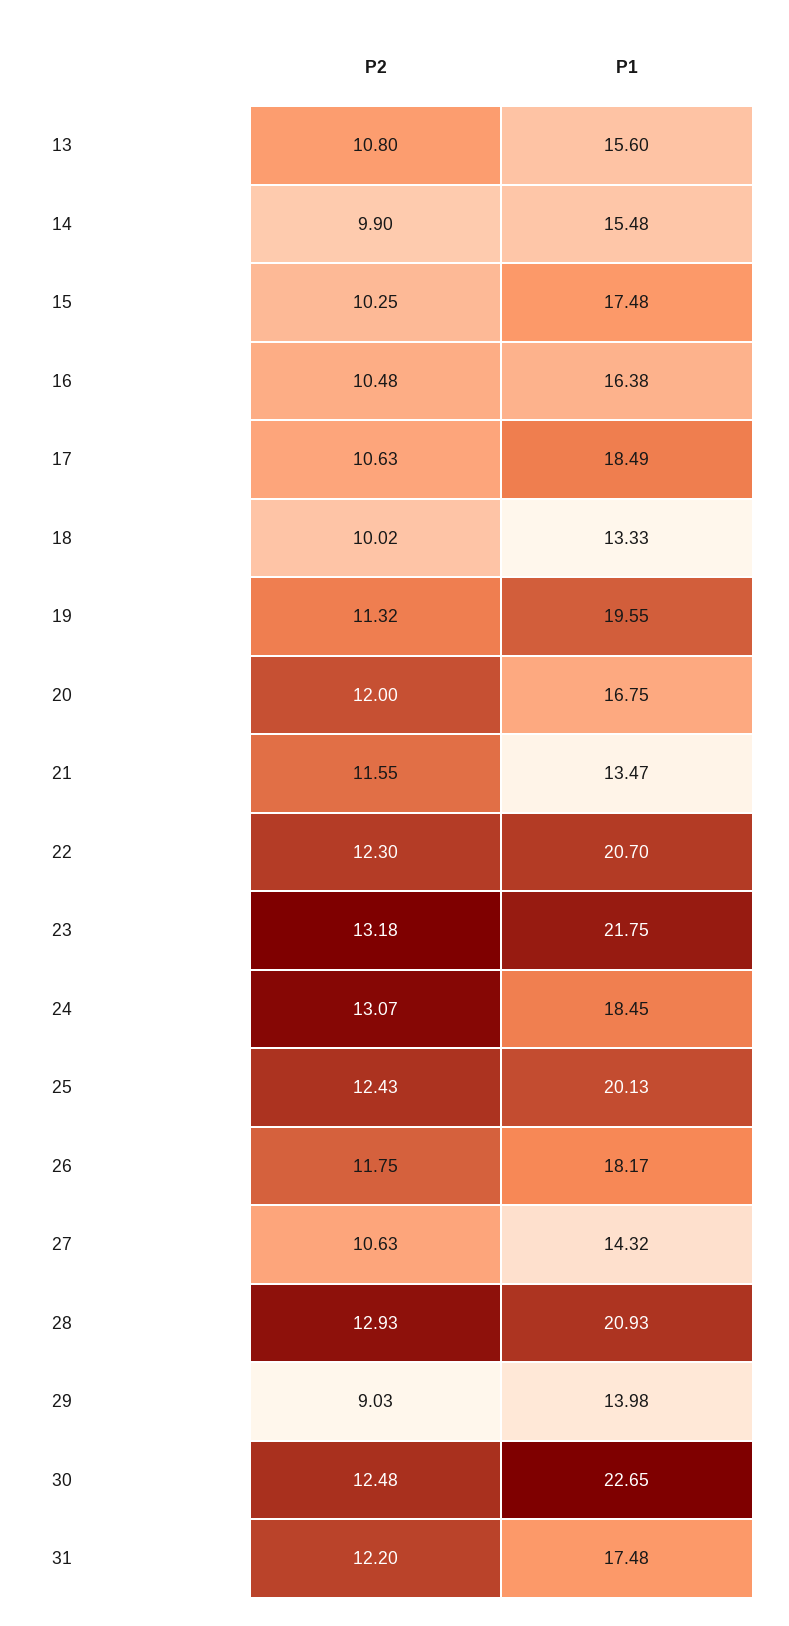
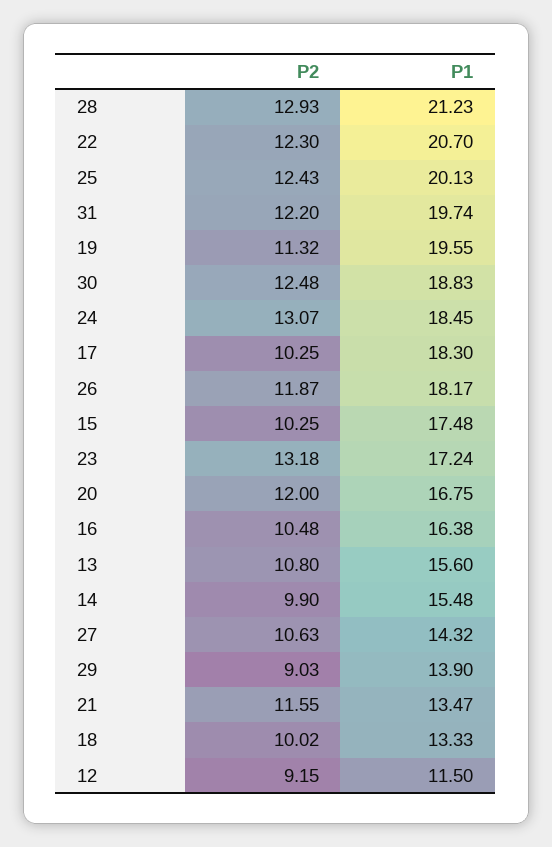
  {
    "P2": {
      "13": 10.8,
      "14": 9.9,
      "15": 10.25,
      "16": 10.48,
-     "17": 10.63,
+     "17": 10.25,
      "18": 10.02,
      "19": 11.32,
      "20": 12,
      "21": 11.55,
      "22": 12.3,
      "23": 13.18,
      "24": 13.07,
      "25": 12.43,
-     "26": 11.75,
+     "26": 11.87,
      "27": 10.63,
      "28": 12.93,
      "29": 9.03,
      "30": 12.48,
-     "31": 12.2
+     "31": 12.2,
+     "12": 9.15
    },
    "P1": {
      "13": 15.6,
      "14": 15.48,
      "15": 17.48,
      "16": 16.38,
-     "17": 18.49,
+     "17": 18.3,
      "18": 13.33,
      "19": 19.55,
      "20": 16.75,
      "21": 13.47,
      "22": 20.7,
-     "23": 21.75,
+     "23": 17.24,
      "24": 18.45,
      "25": 20.13,
      "26": 18.17,
      "27": 14.32,
-     "28": 20.93,
+     "28": 21.23,
-     "29": 13.98,
+     "29": 13.9,
-     "30": 22.65,
+     "30": 18.83,
-     "31": 17.48
+     "31": 19.74,
+     "12": 11.5
    }
  }

